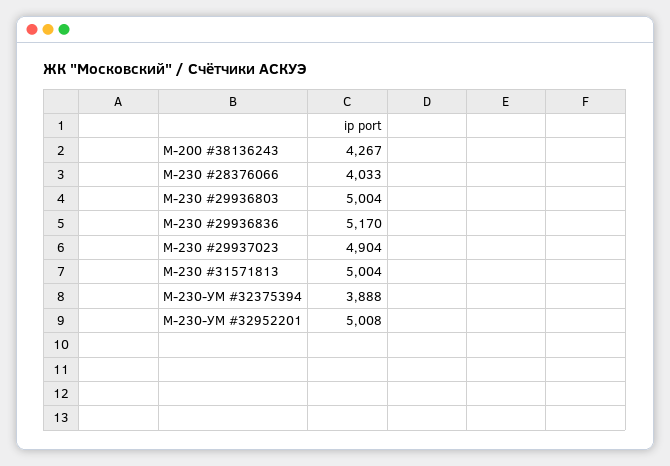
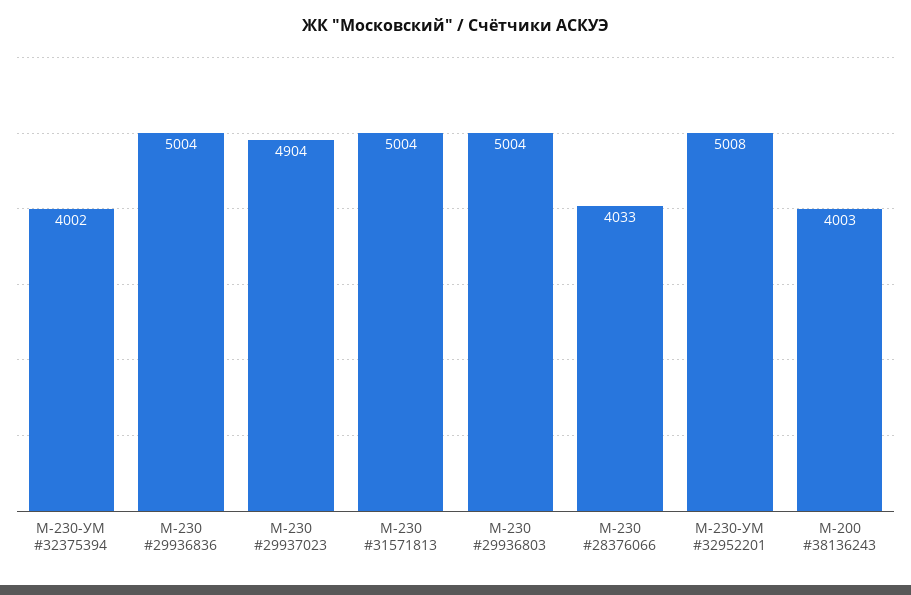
  {
-   "М-200 #38136243": 4267,
+   "М-200 #38136243": 4003,
    "М-230 #28376066": 4033,
    "М-230 #29936803": 5004,
-   "М-230 #29936836": 5170,
+   "М-230 #29936836": 5004,
    "М-230 #29937023": 4904,
    "М-230 #31571813": 5004,
-   "М-230-УМ #32375394": 3888,
+   "М-230-УМ #32375394": 4002,
    "М-230-УМ #32952201": 5008
  }

